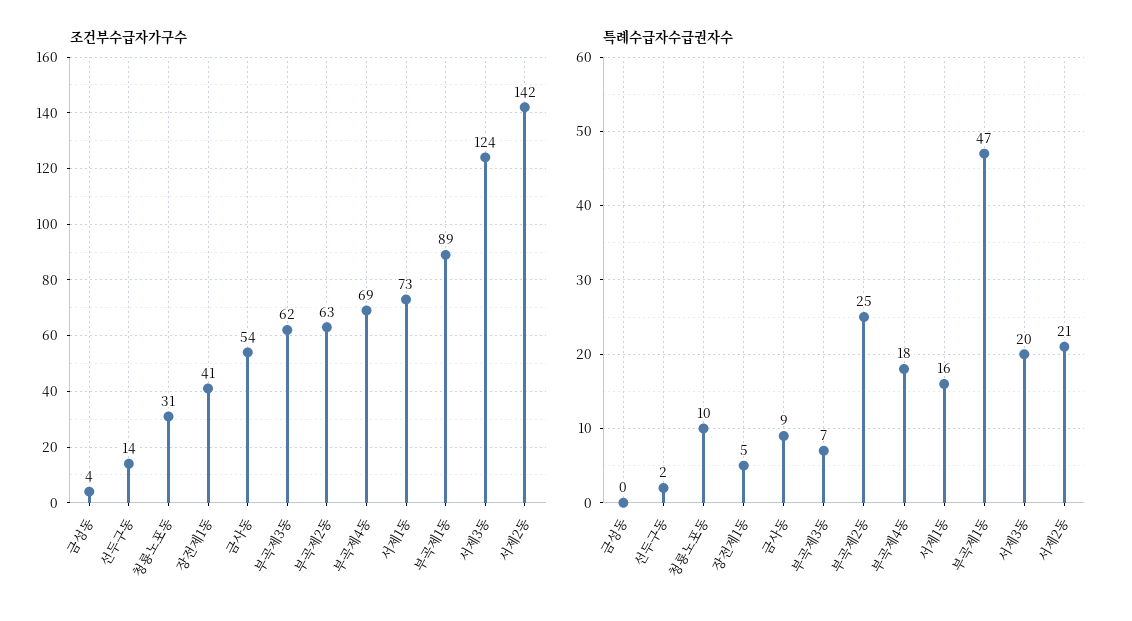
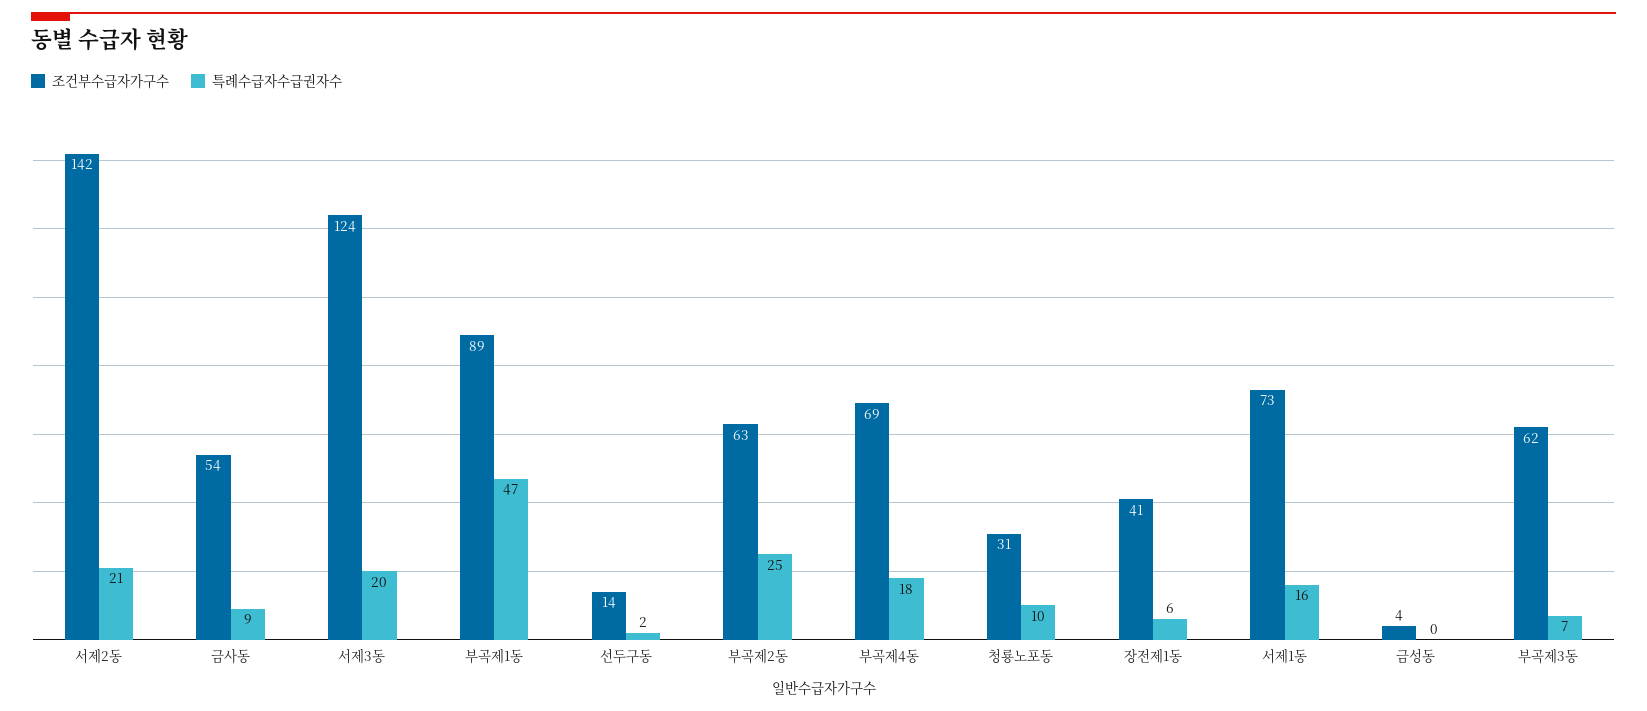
  {
    "조건부수급자가구수": {
      "금성동": 4,
      "선두구동": 14,
      "청룡노포동": 31,
      "장전제1동": 41,
      "금사동": 54,
      "부곡제3동": 62,
      "부곡제2동": 63,
      "부곡제4동": 69,
      "서제1동": 73,
      "부곡제1동": 89,
      "서제3동": 124,
      "서제2동": 142
    },
    "특례수급자수급권자수": {
      "금성동": 0,
      "선두구동": 2,
      "청룡노포동": 10,
-     "장전제1동": 5,
+     "장전제1동": 6,
      "금사동": 9,
      "부곡제3동": 7,
      "부곡제2동": 25,
      "부곡제4동": 18,
      "서제1동": 16,
      "부곡제1동": 47,
      "서제3동": 20,
      "서제2동": 21
    }
  }

